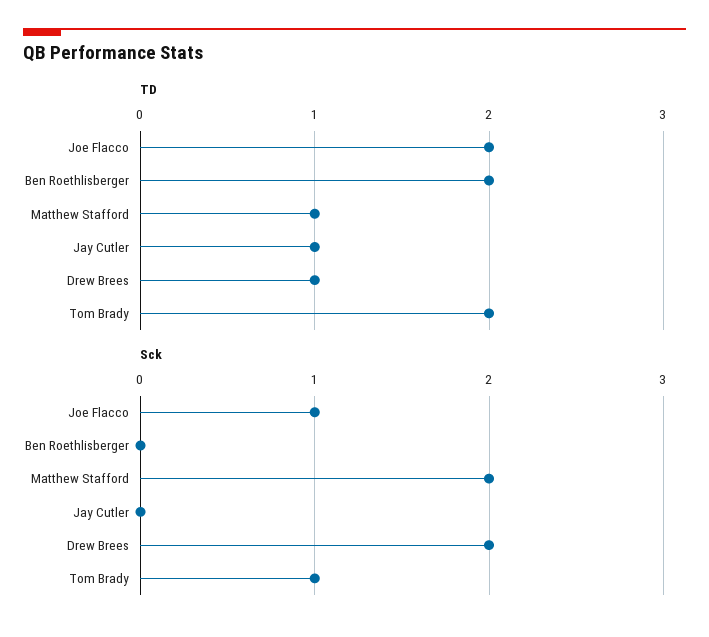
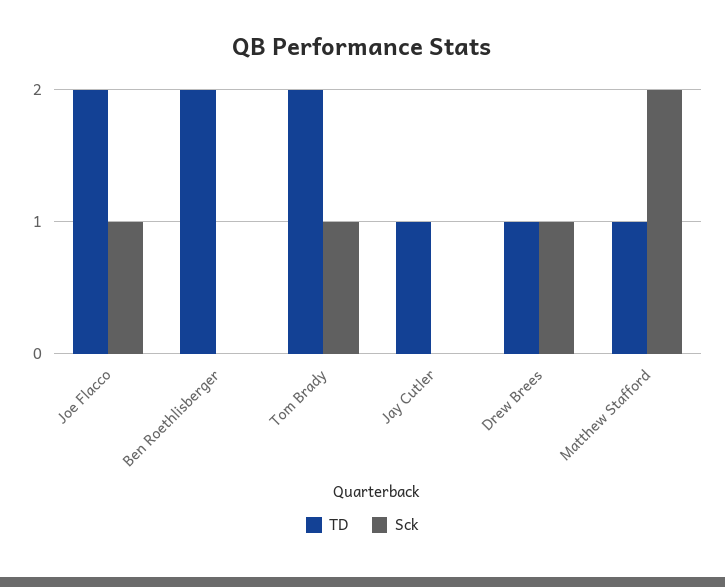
  {
    "TD": {
      "Joe Flacco": 2,
      "Ben Roethlisberger": 2,
      "Matthew Stafford": 1,
      "Jay Cutler": 1,
      "Drew Brees": 1,
      "Tom Brady": 2
    },
    "Sck": {
      "Joe Flacco": 1,
      "Ben Roethlisberger": 0,
      "Matthew Stafford": 2,
      "Jay Cutler": 0,
-     "Drew Brees": 2,
+     "Drew Brees": 1,
      "Tom Brady": 1
    }
  }

